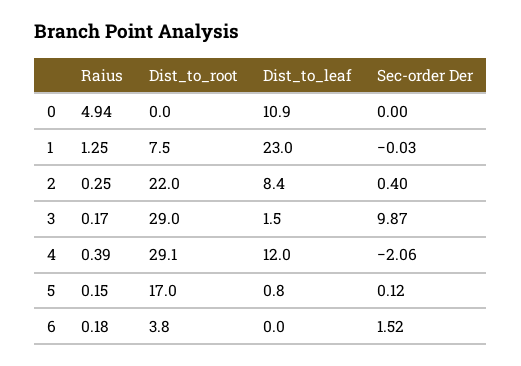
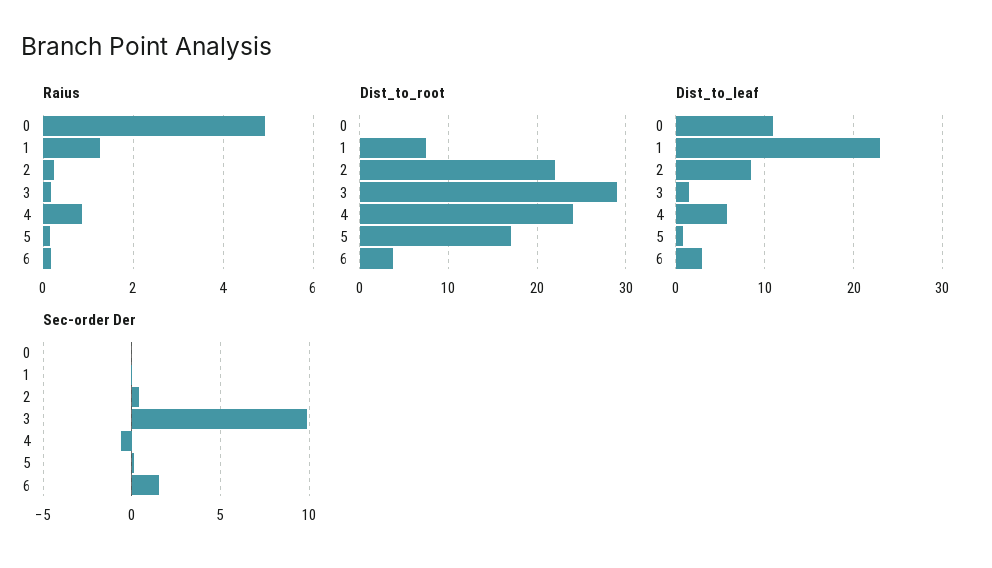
  {
    "Raius": {
      "0": 4.94,
      "1": 1.25,
      "2": 0.25,
      "3": 0.17,
-     "4": 0.39,
+     "4": 0.8,
      "5": 0.15,
      "6": 0.18
    },
    "Dist_to_root": {
      "0": 0,
      "1": 7.5,
      "2": 22,
      "3": 29,
-     "4": 29.1,
+     "4": 24,
      "5": 17,
      "6": 3.8
    },
    "Dist_to_leaf": {
      "0": 10.9,
      "1": 23,
      "2": 8.4,
      "3": 1.5,
-     "4": 12,
+     "4": 6,
      "5": 0.8,
-     "6": 0
+     "6": 3
    },
    "Sec-order Der": {
      "0": 0,
      "1": -0.03,
      "2": 0.4,
      "3": 9.87,
-     "4": -2.06,
+     "4": -0.5,
      "5": 0.12,
      "6": 1.52
    }
  }

